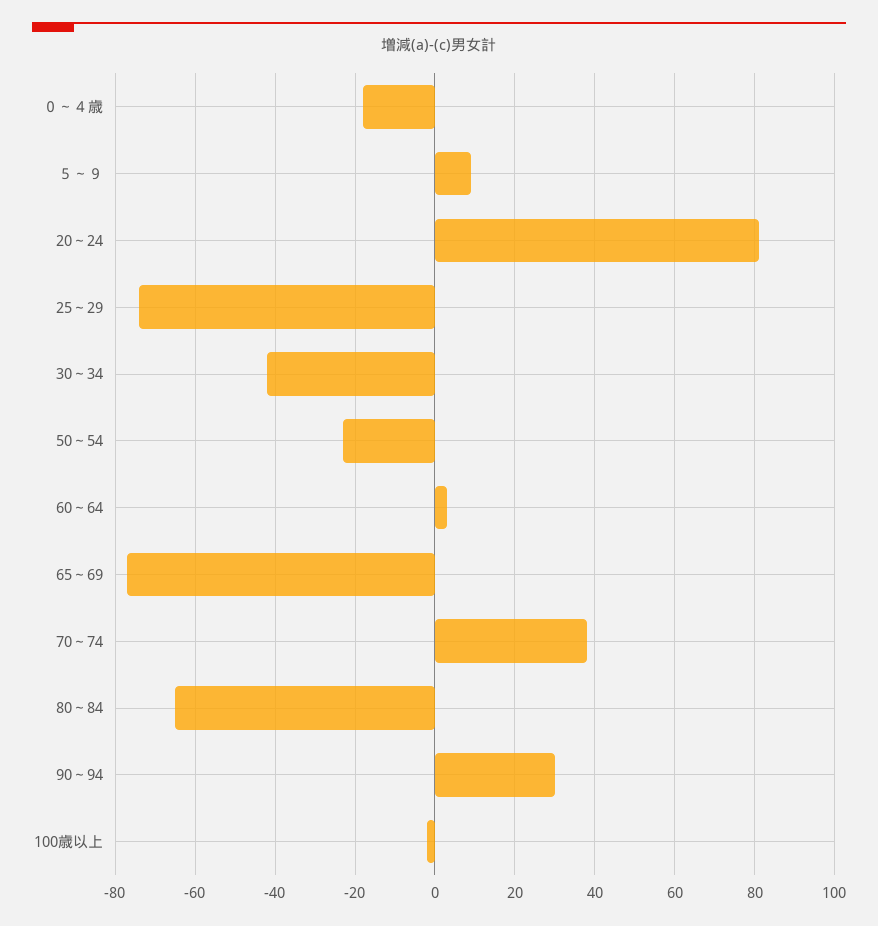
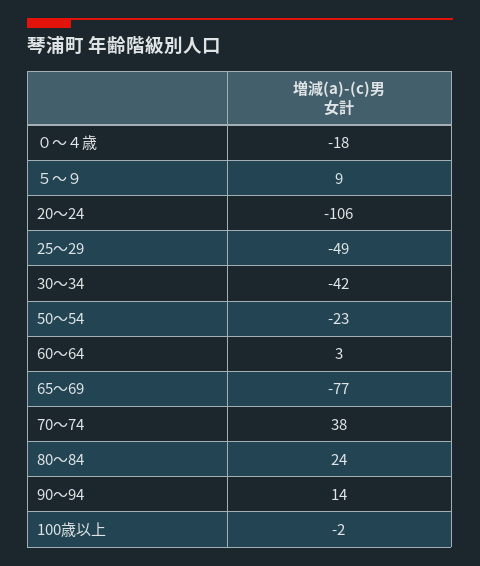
  {
    "０～４歳": -18,
    "５～９": 9,
-   "20～24": 80,
+   "20～24": -106,
-   "25～29": -75,
+   "25～29": -49,
    "30～34": -42,
    "50～54": -23,
    "60～64": 3,
    "65～69": -77,
    "70～74": 38,
-   "80～84": -65,
+   "80～84": 24,
-   "90～94": 30,
+   "90～94": 14,
    "100歳以上": -2
  }

